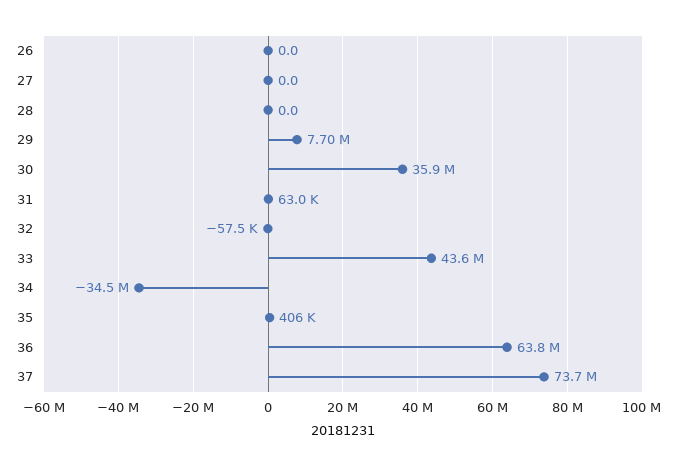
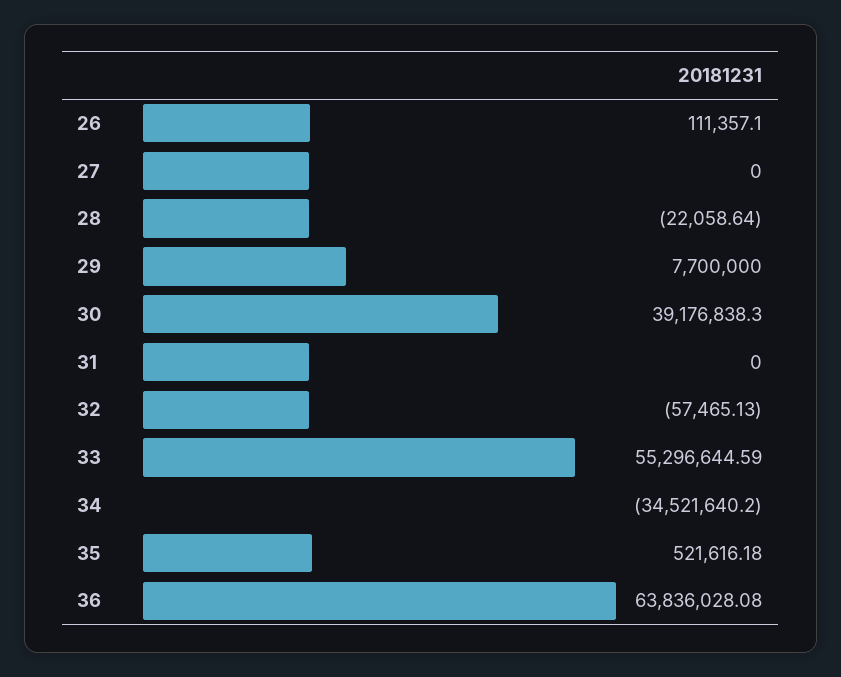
  {
-   "26": 0,
+   "26": 111357.1,
    "27": 0,
-   "28": 0,
+   "28": -22058.64,
    "29": 7700000,
-   "30": 35900000,
+   "30": 39176838.3,
-   "31": 63000,
+   "31": 0,
    "32": -57465.13,
-   "33": 43600000,
+   "33": 55296644.59,
    "34": -34521640.2,
-   "35": 406000,
+   "35": 521616.18,
-   "36": 63836028.08,
+   "36": 63836028.08
-   "37": 73700000
  }

